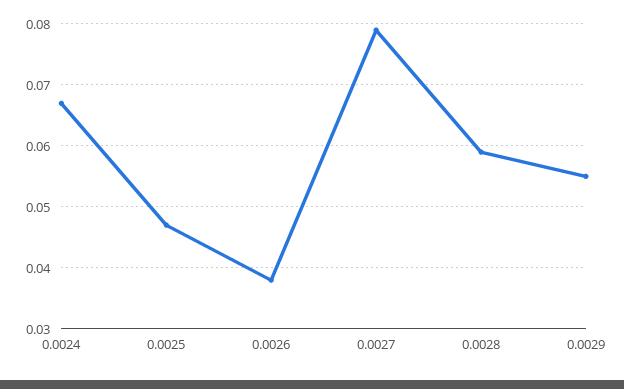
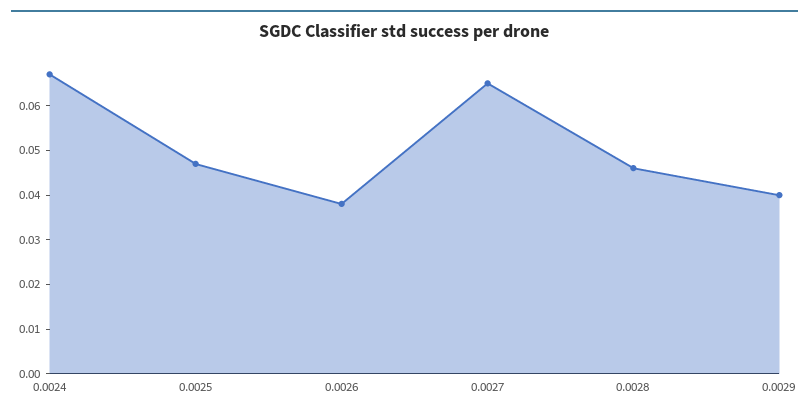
  {
    "0.0024": 0.067,
    "0.0025": 0.047,
    "0.0026": 0.038,
-   "0.0027": 0.079,
+   "0.0027": 0.065,
-   "0.0028": 0.059,
+   "0.0028": 0.045,
-   "0.0029": 0.055
+   "0.0029": 0.04
  }

